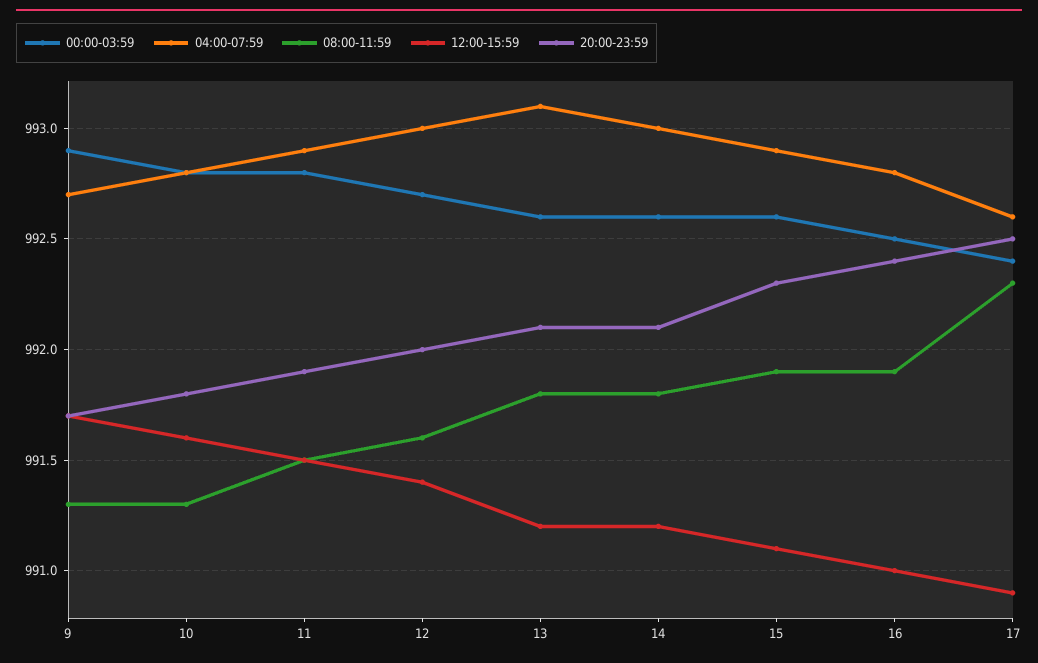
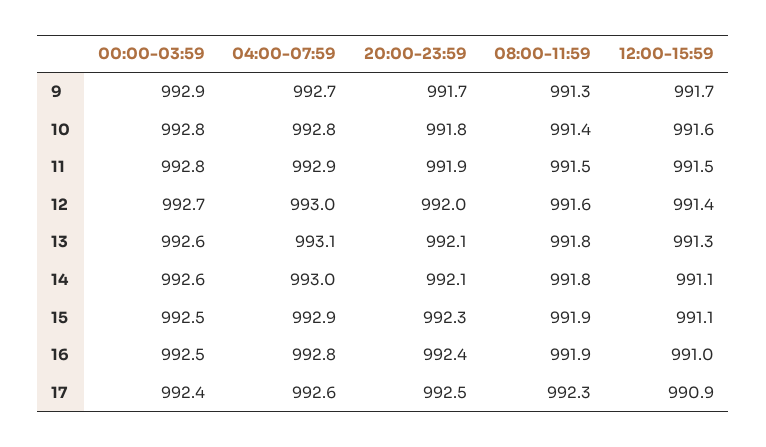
  {
    "00:00-03:59": {
      "9": 992.9,
      "10": 992.8,
      "11": 992.8,
      "12": 992.7,
      "13": 992.6,
      "14": 992.6,
-     "15": 992.6,
+     "15": 992.5,
      "16": 992.5,
      "17": 992.4
    },
    "04:00-07:59": {
      "9": 992.7,
      "10": 992.8,
      "11": 992.9,
      "12": 993,
      "13": 993.1,
      "14": 993,
      "15": 992.9,
      "16": 992.8,
      "17": 992.6
    },
    "08:00-11:59": {
      "9": 991.3,
-     "10": 991.3,
+     "10": 991.4,
      "11": 991.5,
      "12": 991.6,
      "13": 991.8,
      "14": 991.8,
      "15": 991.9,
      "16": 991.9,
      "17": 992.3
    },
    "12:00-15:59": {
      "9": 991.7,
      "10": 991.6,
      "11": 991.5,
      "12": 991.4,
-     "13": 991.2,
+     "13": 991.3,
-     "14": 991.2,
+     "14": 991.1,
      "15": 991.1,
      "16": 991,
      "17": 990.9
    },
    "20:00-23:59": {
      "9": 991.7,
      "10": 991.8,
      "11": 991.9,
      "12": 992,
      "13": 992.1,
      "14": 992.1,
      "15": 992.3,
      "16": 992.4,
      "17": 992.5
    }
  }

